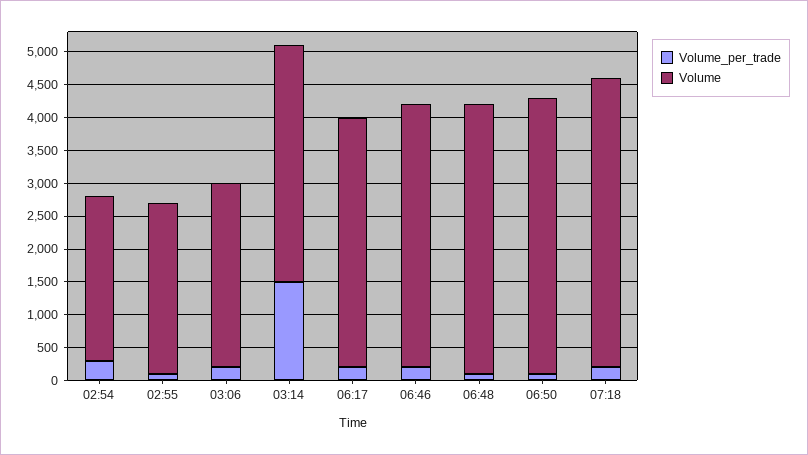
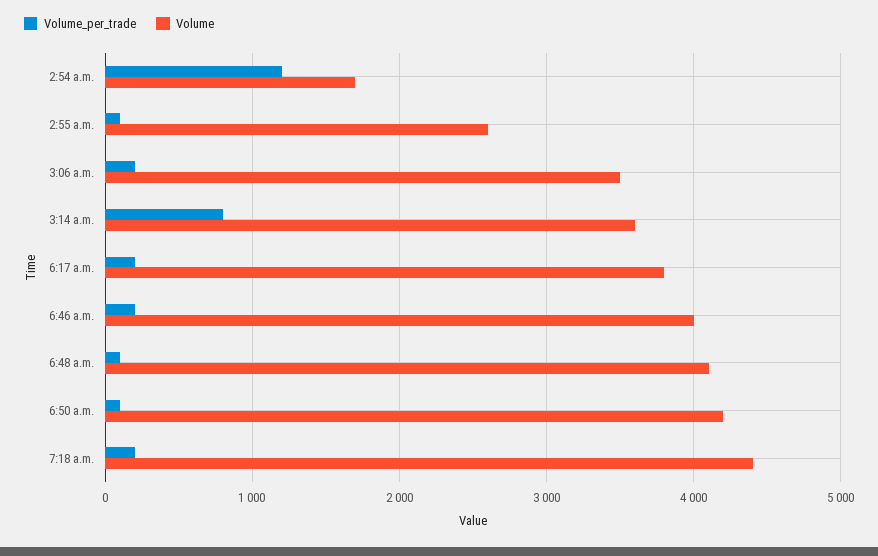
  {
    "Volume_per_trade": {
-     "02:54": 250,
+     "02:54": 1200,
      "02:55": 100,
      "03:06": 200,
-     "03:14": 1500,
+     "03:14": 800,
      "06:17": 200,
      "06:46": 200,
      "06:48": 100,
      "06:50": 100,
      "07:18": 200
    },
    "Volume": {
-     "02:54": 2500,
+     "02:54": 1700,
      "02:55": 2600,
-     "03:06": 2750,
+     "03:06": 3500,
      "03:14": 3600,
      "06:17": 3800,
      "06:46": 4000,
      "06:48": 4100,
      "06:50": 4200,
      "07:18": 4400
    }
  }

